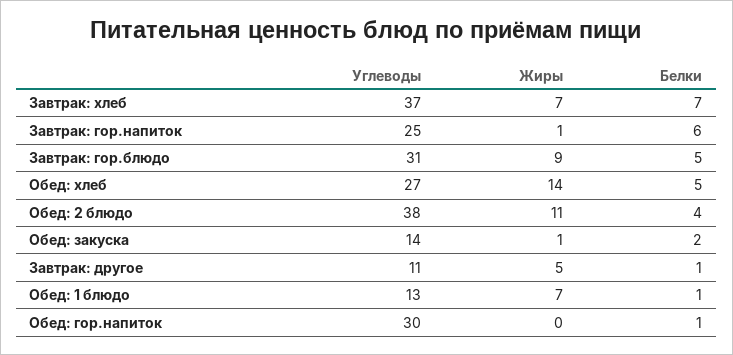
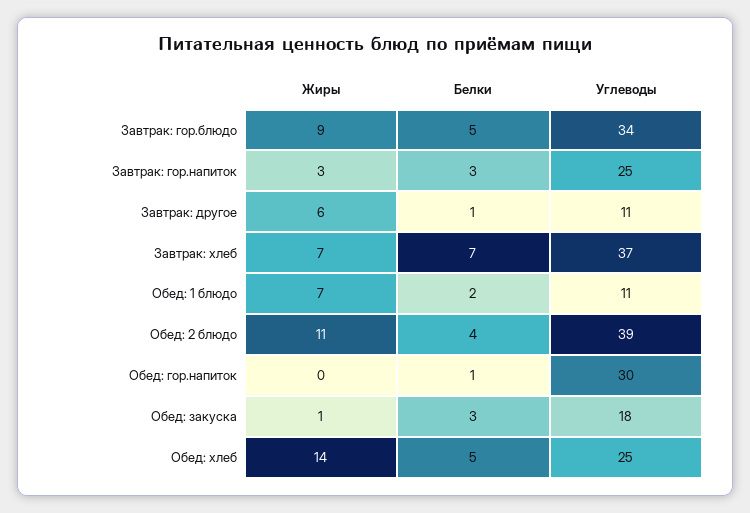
  {
    "Углеводы": {
      "Завтрак: хлеб": 37,
      "Завтрак: гор.напиток": 25,
-     "Завтрак: гор.блюдо": 31,
+     "Завтрак: гор.блюдо": 34,
-     "Обед: хлеб": 27,
+     "Обед: хлеб": 25,
-     "Обед: 2 блюдо": 38,
+     "Обед: 2 блюдо": 39,
-     "Обед: закуска": 14,
+     "Обед: закуска": 18,
      "Завтрак: другое": 11,
-     "Обед: 1 блюдо": 13,
+     "Обед: 1 блюдо": 11,
      "Обед: гор.напиток": 30
    },
    "Жиры": {
      "Завтрак: хлеб": 7,
-     "Завтрак: гор.напиток": 1,
+     "Завтрак: гор.напиток": 3,
      "Завтрак: гор.блюдо": 9,
      "Обед: хлеб": 14,
      "Обед: 2 блюдо": 11,
      "Обед: закуска": 1,
-     "Завтрак: другое": 5,
+     "Завтрак: другое": 6,
      "Обед: 1 блюдо": 7,
      "Обед: гор.напиток": 0
    },
    "Белки": {
      "Завтрак: хлеб": 7,
-     "Завтрак: гор.напиток": 6,
+     "Завтрак: гор.напиток": 3,
      "Завтрак: гор.блюдо": 5,
      "Обед: хлеб": 5,
      "Обед: 2 блюдо": 4,
-     "Обед: закуска": 2,
+     "Обед: закуска": 3,
      "Завтрак: другое": 1,
-     "Обед: 1 блюдо": 1,
+     "Обед: 1 блюдо": 2,
      "Обед: гор.напиток": 1
    }
  }

